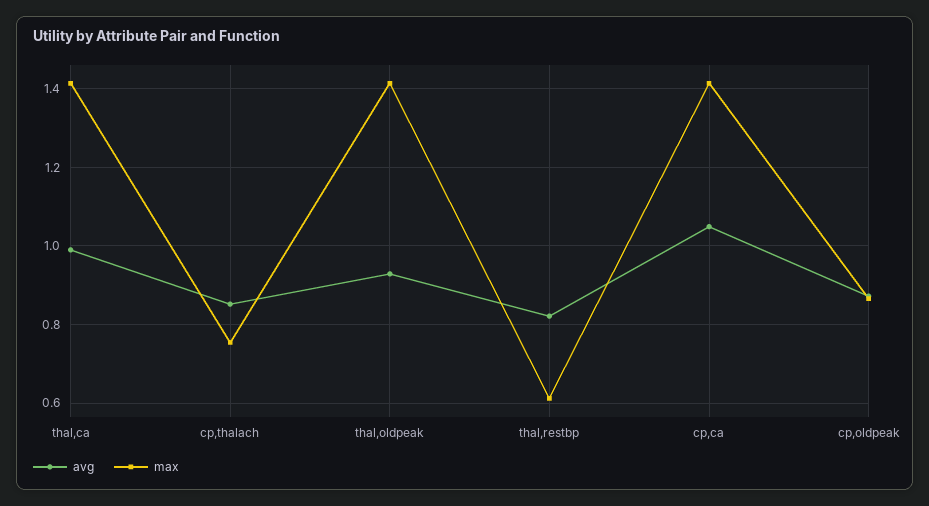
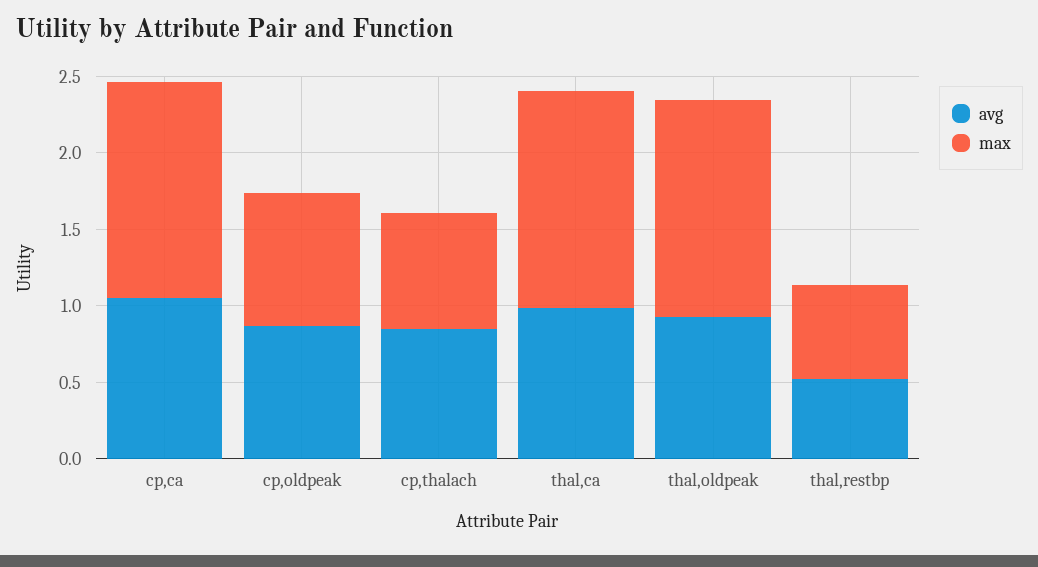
  {
    "avg": {
      "thal,ca": 1,
      "cp,thalach": 0.86,
      "thal,oldpeak": 0.92,
-     "thal,restbp": 0.82,
+     "thal,restbp": 0.5,
      "cp,ca": 1.04,
      "cp,oldpeak": 0.88
    },
    "max": {
      "thal,ca": 1.42,
      "cp,thalach": 0.76,
      "thal,oldpeak": 1.42,
      "thal,restbp": 0.62,
      "cp,ca": 1.42,
      "cp,oldpeak": 0.86
    }
  }

